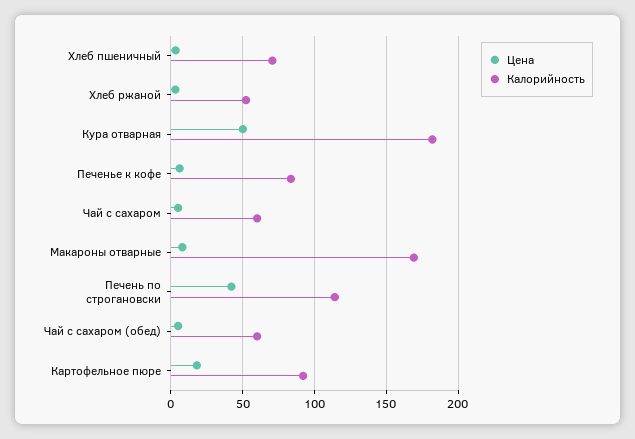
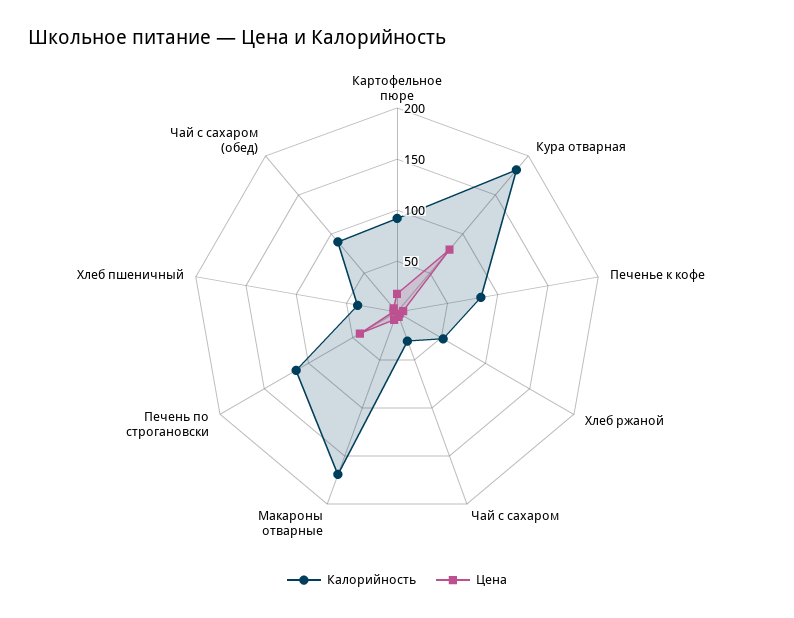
  {
    "Цена": {
      "Хлеб пшеничный": 5,
      "Хлеб ржаной": 5,
-     "Кура отварная": 50,
+     "Кура отварная": 80,
      "Печенье к кофе": 5,
      "Чай с сахаром": 5,
      "Макароны отварные": 10,
      "Печень по строгановски": 40,
      "Чай с сахаром (обед)": 5,
      "Картофельное пюре": 20
    },
    "Калорийность": {
-     "Хлеб пшеничный": 70,
+     "Хлеб пшеничный": 40,
      "Хлеб ржаной": 50,
      "Кура отварная": 180,
      "Печенье к кофе": 85,
-     "Чай с сахаром": 60,
+     "Чай с сахаром": 30,
      "Макароны отварные": 170,
      "Печень по строгановски": 115,
-     "Чай с сахаром (обед)": 60,
+     "Чай с сахаром (обед)": 90,
      "Картофельное пюре": 90
    }
  }

